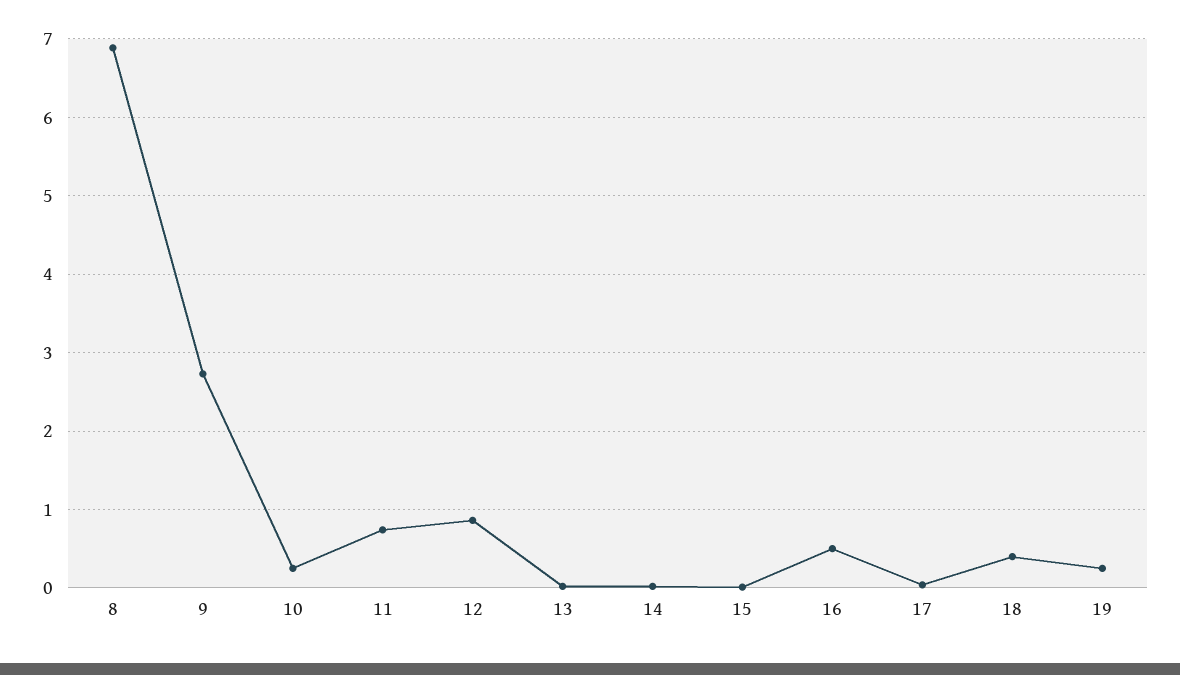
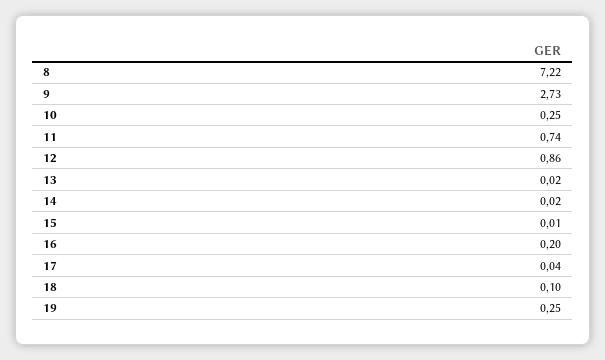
  {
-   "8": 6.9,
+   "8": 7.22,
    "9": 2.73,
    "10": 0.25,
    "11": 0.74,
    "12": 0.86,
    "13": 0.02,
    "14": 0.02,
    "15": 0.01,
-   "16": 0.5,
+   "16": 0.2,
    "17": 0.04,
-   "18": 0.4,
+   "18": 0.1,
    "19": 0.25
  }

